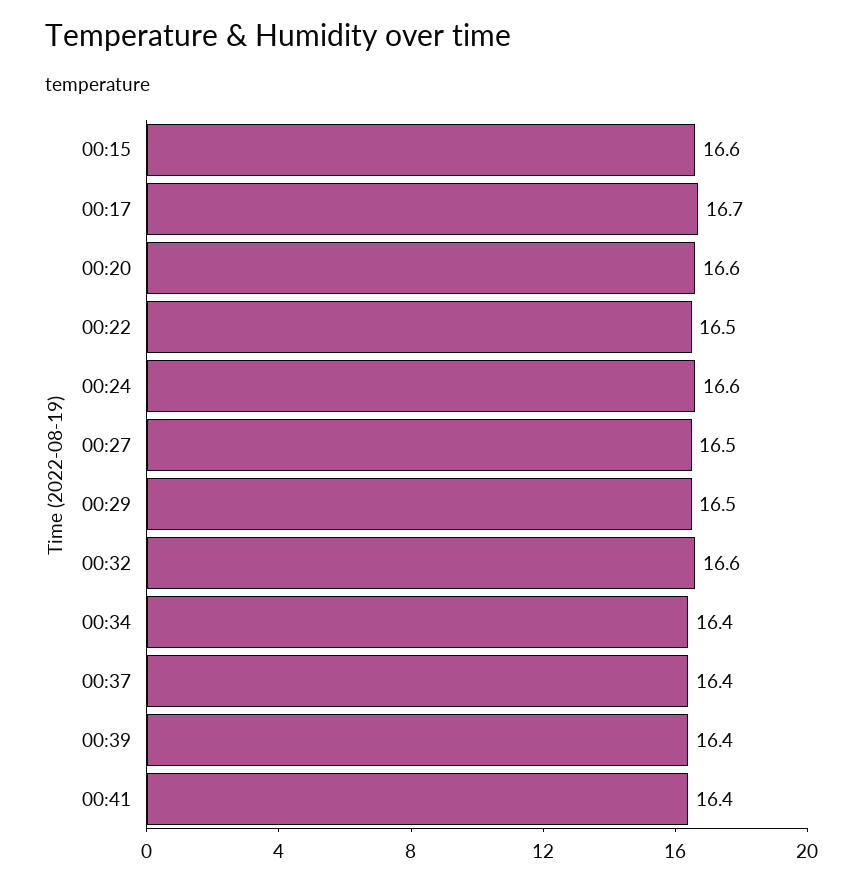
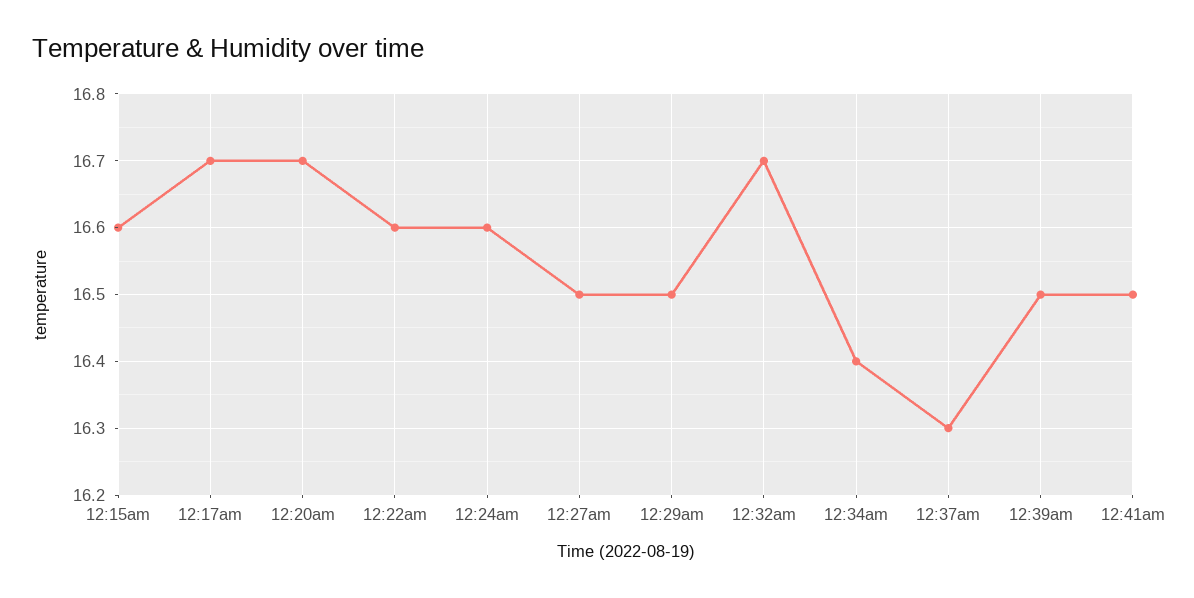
  {
    "00:15": 16.6,
    "00:17": 16.7,
-   "00:20": 16.6,
+   "00:20": 16.7,
-   "00:22": 16.5,
+   "00:22": 16.6,
    "00:24": 16.6,
    "00:27": 16.5,
    "00:29": 16.5,
-   "00:32": 16.6,
+   "00:32": 16.7,
    "00:34": 16.4,
-   "00:37": 16.4,
+   "00:37": 16.3,
-   "00:39": 16.4,
+   "00:39": 16.5,
-   "00:41": 16.4
+   "00:41": 16.5
  }

